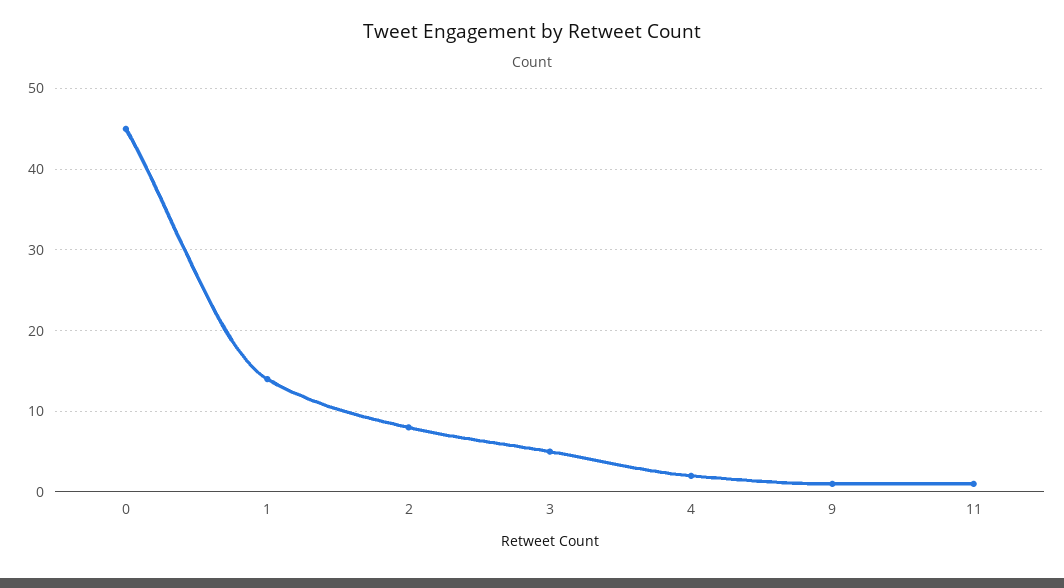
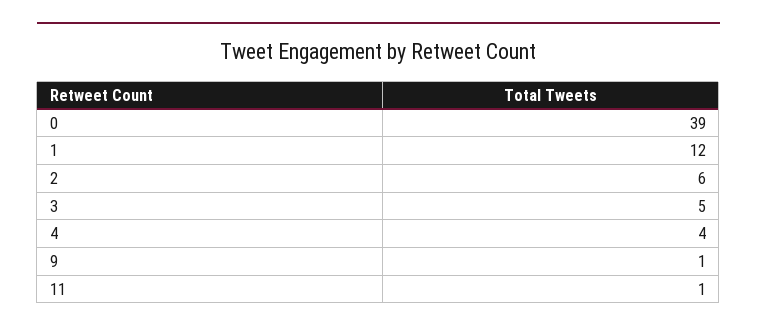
  {
-   "0": 45,
+   "0": 39,
-   "1": 14,
+   "1": 12,
-   "2": 8,
+   "2": 6,
    "3": 5,
-   "4": 2,
+   "4": 4,
    "9": 1,
    "11": 1
  }

